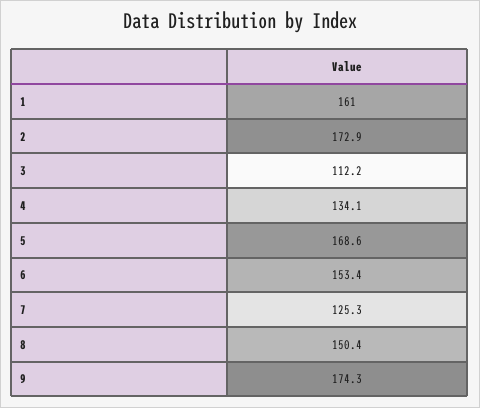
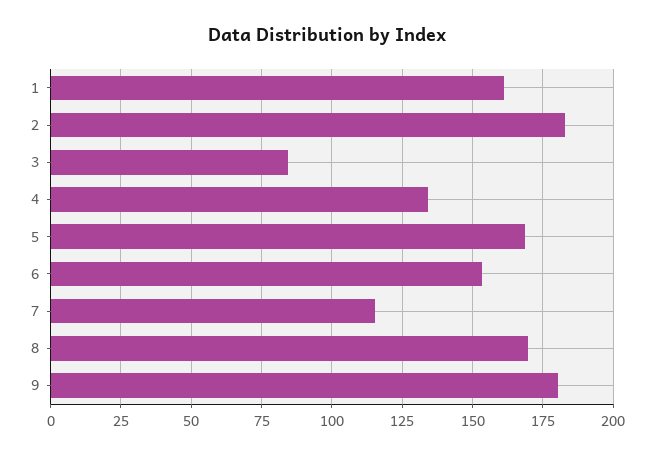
  {
    "1": 161,
-   "2": 172.9,
+   "2": 182.5,
-   "3": 112.2,
+   "3": 85,
    "4": 134.1,
    "5": 168.6,
    "6": 153.4,
-   "7": 125.3,
+   "7": 115,
-   "8": 150.4,
+   "8": 170,
-   "9": 174.3
+   "9": 180
  }

